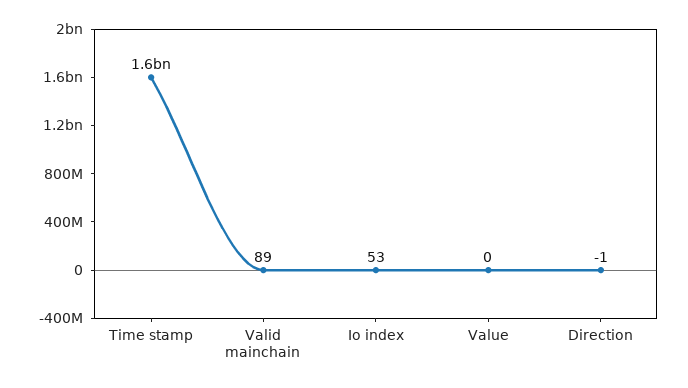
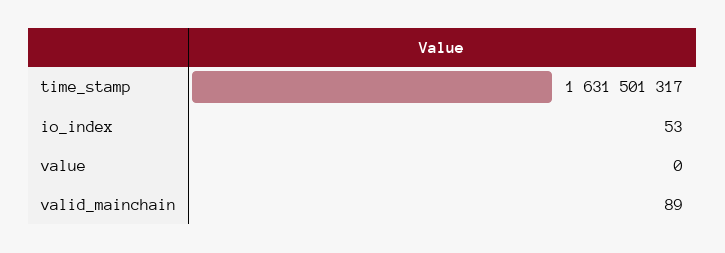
  {
    "Time stamp": 1631501317,
    "Valid mainchain": 89,
    "Io index": 53,
-   "Value": 0,
+   "Value": 0
-   "Direction": -1
  }

